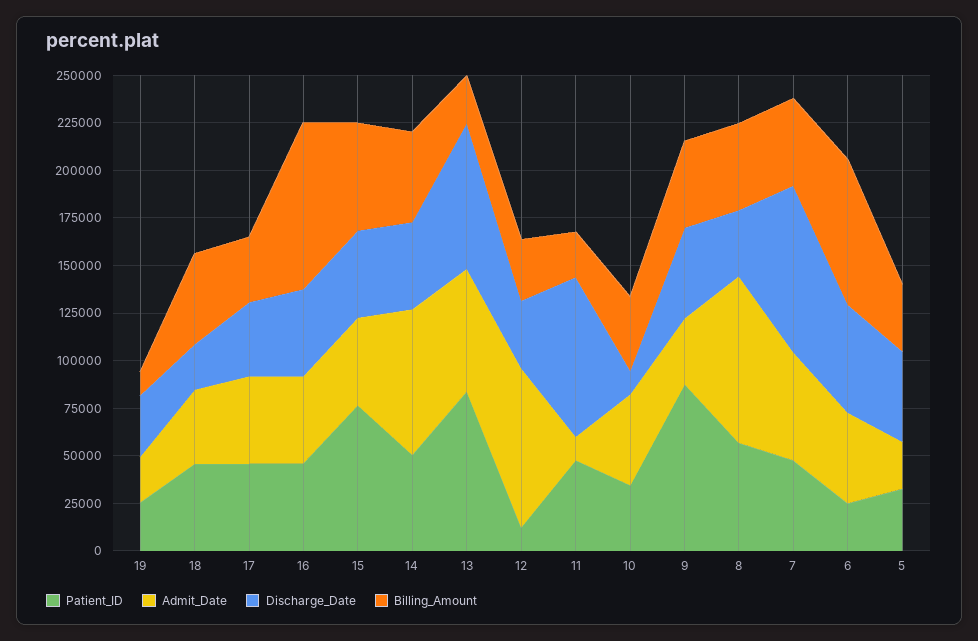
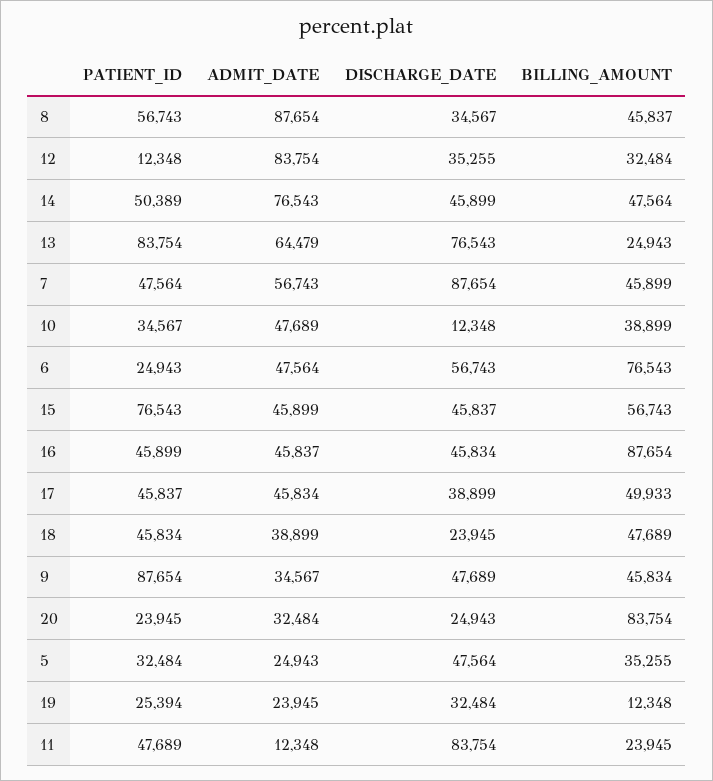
  {
    "Patient_ID": {
      "19": 25394,
      "18": 45834,
      "17": 45837,
      "16": 45899,
      "15": 76543,
      "14": 50389,
      "13": 83754,
      "12": 12348,
      "11": 47689,
      "10": 34567,
      "9": 87654,
      "8": 56743,
      "7": 47564,
      "6": 24943,
-     "5": 32484
+     "5": 32484,
+     "20": 23945
    },
    "Admit_Date": {
      "19": 23945,
      "18": 38899,
      "17": 45834,
      "16": 45837,
      "15": 45899,
      "14": 76543,
      "13": 64479,
      "12": 83754,
      "11": 12348,
      "10": 47689,
      "9": 34567,
      "8": 87654,
      "7": 56743,
      "6": 47564,
-     "5": 24943
+     "5": 24943,
+     "20": 32484
    },
    "Discharge_Date": {
      "19": 32484,
      "18": 23945,
      "17": 38899,
      "16": 45834,
      "15": 45837,
      "14": 45899,
      "13": 76543,
      "12": 35255,
      "11": 83754,
      "10": 12348,
      "9": 47689,
      "8": 34567,
      "7": 87654,
      "6": 56743,
-     "5": 47564
+     "5": 47564,
+     "20": 24943
    },
    "Billing_Amount": {
      "19": 12348,
      "18": 47689,
-     "17": 35000,
+     "17": 49933,
      "16": 87654,
      "15": 56743,
      "14": 47564,
      "13": 24943,
      "12": 32484,
      "11": 23945,
      "10": 38899,
      "9": 45834,
      "8": 45837,
      "7": 45899,
      "6": 76543,
-     "5": 35255
+     "5": 35255,
+     "20": 83754
    }
  }

